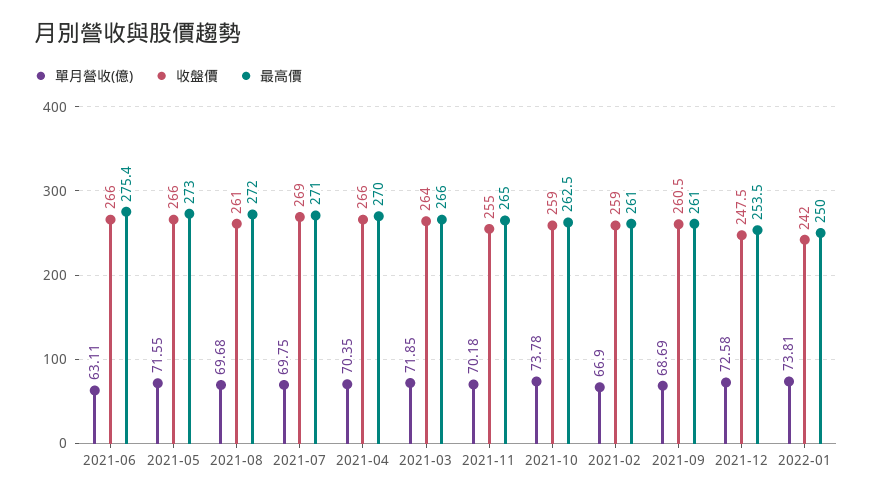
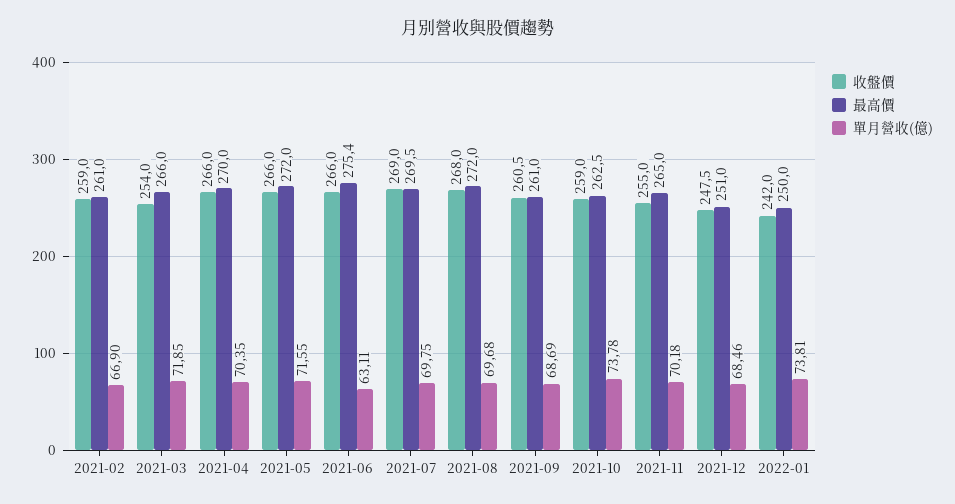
  {
    "單月營收(億)": {
      "2021-06": 63.11,
      "2021-05": 71.55,
      "2021-08": 69.68,
      "2021-07": 69.75,
      "2021-04": 70.35,
      "2021-03": 71.85,
      "2021-11": 70.18,
      "2021-10": 73.78,
      "2021-02": 66.9,
      "2021-09": 68.69,
-     "2021-12": 72.58,
+     "2021-12": 68.46,
      "2022-01": 73.81
    },
    "收盤價": {
      "2021-06": 266,
      "2021-05": 266,
-     "2021-08": 261,
+     "2021-08": 268,
      "2021-07": 269,
      "2021-04": 266,
-     "2021-03": 264,
+     "2021-03": 254,
      "2021-11": 255,
      "2021-10": 259,
      "2021-02": 259,
      "2021-09": 260.5,
      "2021-12": 247.5,
      "2022-01": 242
    },
    "最高價": {
      "2021-06": 275.4,
-     "2021-05": 273,
+     "2021-05": 272,
      "2021-08": 272,
-     "2021-07": 271,
+     "2021-07": 269.5,
      "2021-04": 270,
      "2021-03": 266,
      "2021-11": 265,
      "2021-10": 262.5,
      "2021-02": 261,
      "2021-09": 261,
-     "2021-12": 253.5,
+     "2021-12": 251,
      "2022-01": 250
    }
  }

